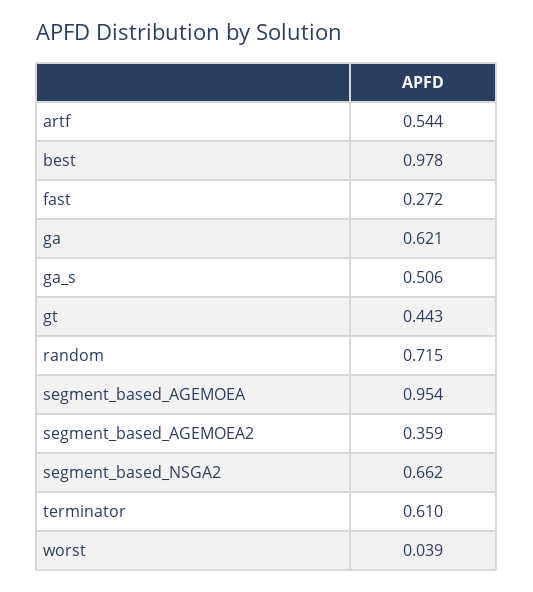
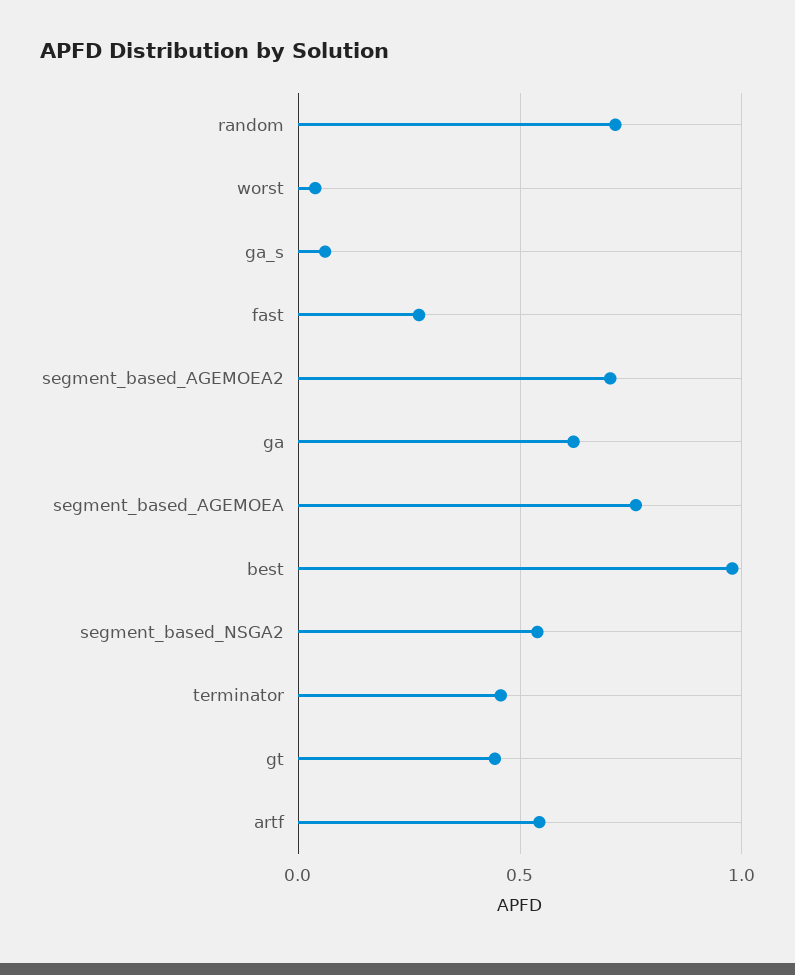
  {
    "artf": 0.544,
    "best": 0.978,
    "fast": 0.272,
    "ga": 0.621,
-   "ga_s": 0.506,
+   "ga_s": 0.05,
    "gt": 0.443,
    "random": 0.715,
-   "segment_based_AGEMOEA": 0.954,
+   "segment_based_AGEMOEA": 0.75,
-   "segment_based_AGEMOEA2": 0.359,
+   "segment_based_AGEMOEA2": 0.7,
-   "segment_based_NSGA2": 0.662,
+   "segment_based_NSGA2": 0.55,
-   "terminator": 0.61,
+   "terminator": 0.45,
    "worst": 0.039
  }

